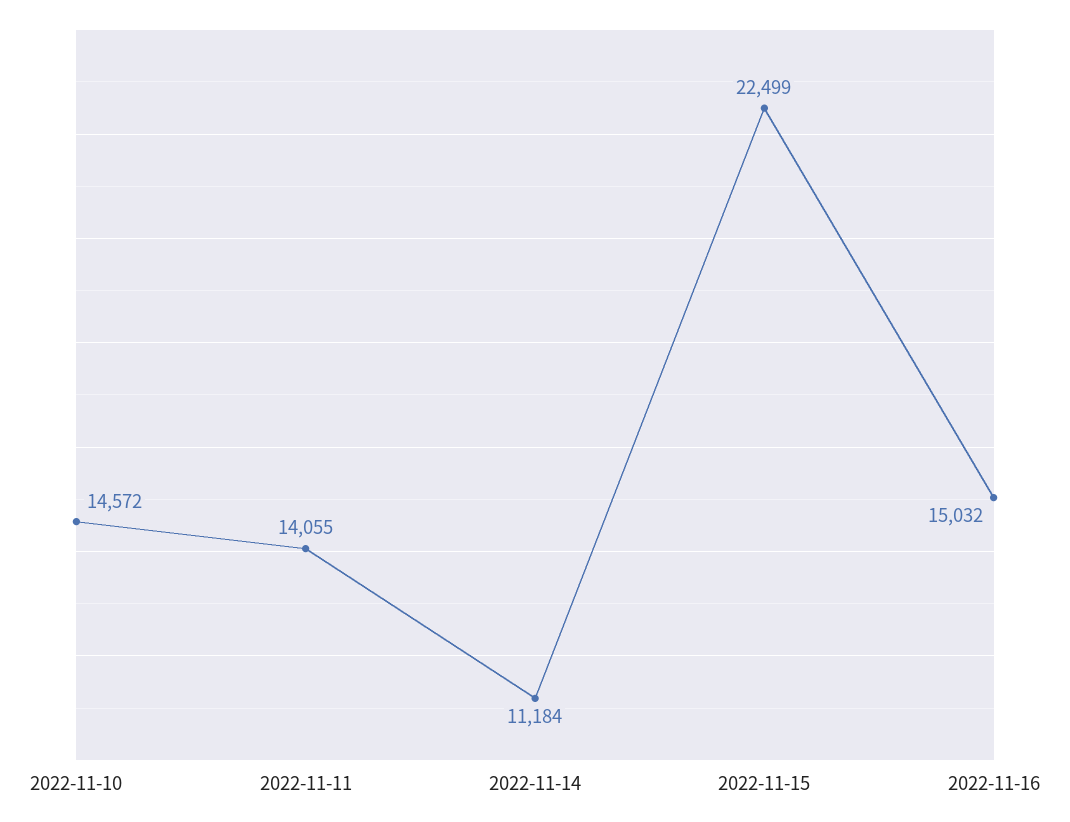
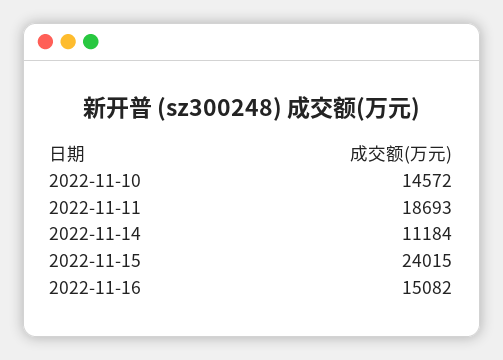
  {
    "2022-11-10": 14572,
-   "2022-11-11": 14055,
+   "2022-11-11": 18693,
    "2022-11-14": 11184,
-   "2022-11-15": 22499,
+   "2022-11-15": 24015,
-   "2022-11-16": 15032
+   "2022-11-16": 15082
  }

